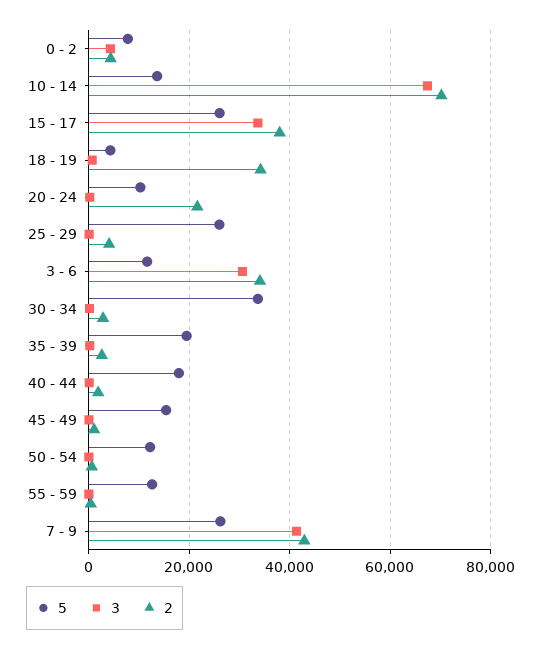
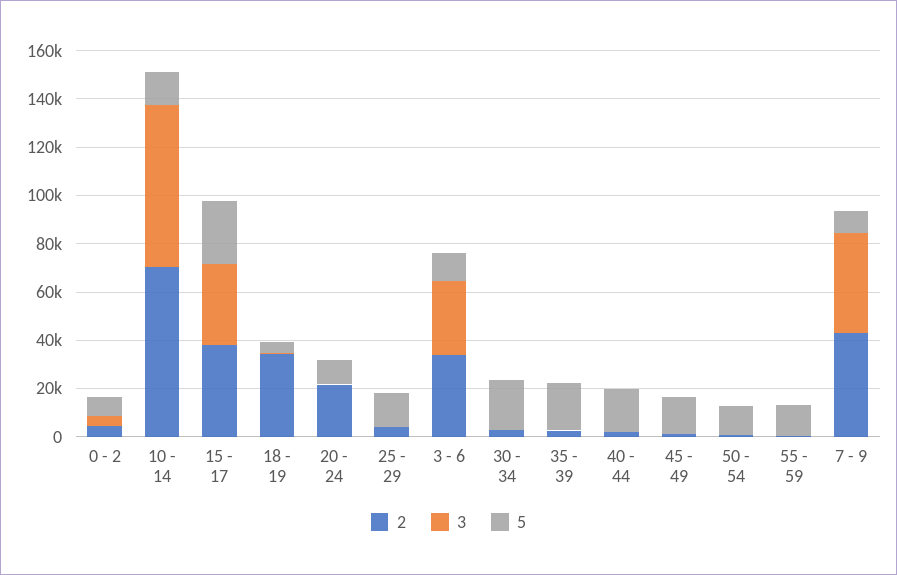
  {
    "5": {
      "0 - 2": 8000,
      "10 - 14": 14000,
      "15 - 17": 26000,
      "18 - 19": 4000,
      "20 - 24": 10000,
-     "25 - 29": 26000,
+     "25 - 29": 15000,
      "3 - 6": 12000,
-     "30 - 34": 34000,
+     "30 - 34": 20000,
      "35 - 39": 20000,
      "40 - 44": 18000,
      "45 - 49": 16000,
      "50 - 54": 12000,
      "55 - 59": 12000,
-     "7 - 9": 26000
+     "7 - 9": 10000
    },
    "3": {
      "0 - 2": 4000,
      "10 - 14": 68000,
      "15 - 17": 34000,
      "18 - 19": 0,
      "20 - 24": 0,
      "25 - 29": 0,
      "3 - 6": 30000,
      "30 - 34": 0,
      "35 - 39": 0,
      "40 - 44": 0,
      "45 - 49": 0,
      "50 - 54": 0,
      "55 - 59": 0,
      "7 - 9": 42000
    },
    "2": {
      "0 - 2": 4000,
      "10 - 14": 70000,
      "15 - 17": 38000,
      "18 - 19": 34000,
      "20 - 24": 22000,
      "25 - 29": 4000,
      "3 - 6": 34000,
      "30 - 34": 2000,
      "35 - 39": 2000,
      "40 - 44": 2000,
      "45 - 49": 2000,
      "50 - 54": 0,
      "55 - 59": 0,
      "7 - 9": 42000
    }
  }

